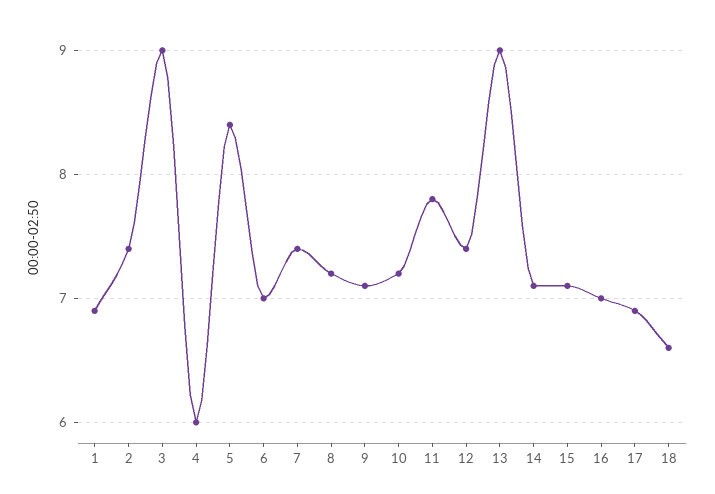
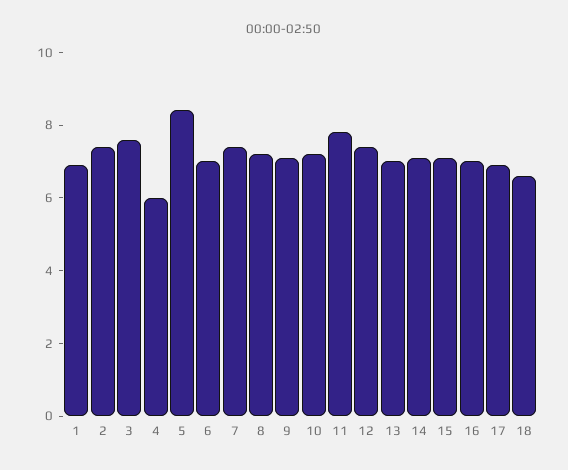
  {
    "1": 6.9,
    "2": 7.4,
-   "3": 9,
+   "3": 7.5,
    "4": 6,
    "5": 8.4,
    "6": 7,
    "7": 7.4,
    "8": 7.2,
    "9": 7.1,
    "10": 7.2,
    "11": 7.8,
    "12": 7.4,
-   "13": 9,
+   "13": 7,
    "14": 7.1,
    "15": 7.1,
    "16": 7,
    "17": 6.9,
    "18": 6.6
  }

